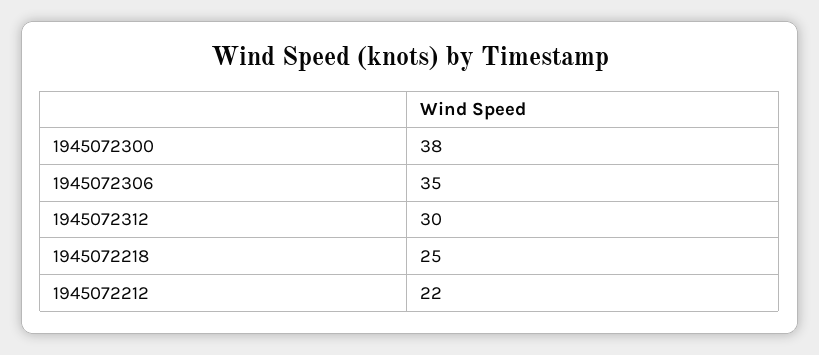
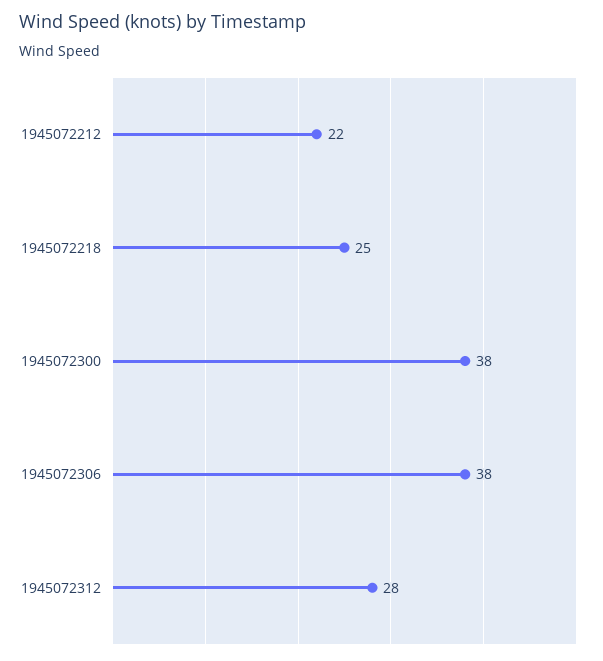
  {
    "1945072300": 38,
-   "1945072306": 35,
+   "1945072306": 38,
-   "1945072312": 30,
+   "1945072312": 28,
    "1945072218": 25,
    "1945072212": 22
  }

